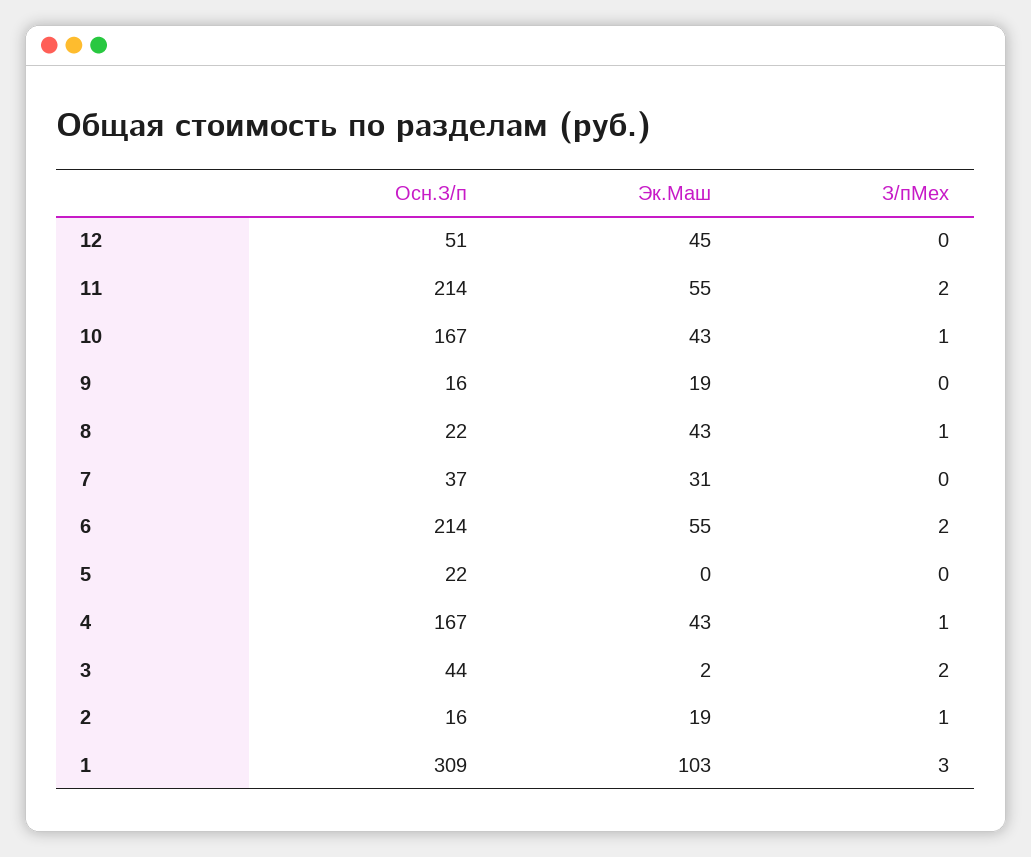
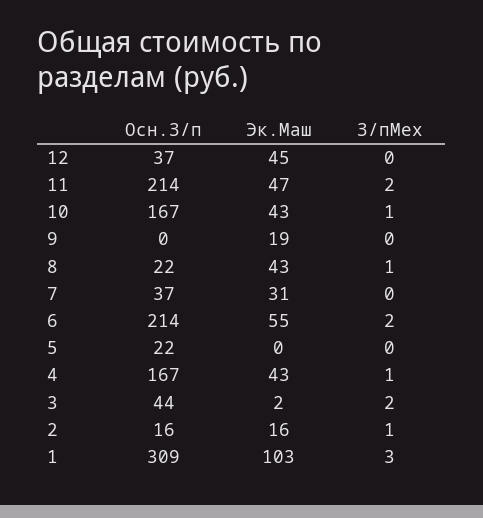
  {
    "Осн.З/п": {
-     "12": 51,
+     "12": 37,
      "11": 214,
      "10": 167,
-     "9": 16,
+     "9": 0,
      "8": 22,
      "7": 37,
      "6": 214,
      "5": 22,
      "4": 167,
      "3": 44,
      "2": 16,
      "1": 309
    },
    "Эк.Маш": {
      "12": 45,
-     "11": 55,
+     "11": 47,
      "10": 43,
      "9": 19,
      "8": 43,
      "7": 31,
      "6": 55,
      "5": 0,
      "4": 43,
      "3": 2,
-     "2": 19,
+     "2": 16,
      "1": 103
    },
    "З/пМех": {
      "12": 0,
      "11": 2,
      "10": 1,
      "9": 0,
      "8": 1,
      "7": 0,
      "6": 2,
      "5": 0,
      "4": 1,
      "3": 2,
      "2": 1,
      "1": 3
    }
  }

